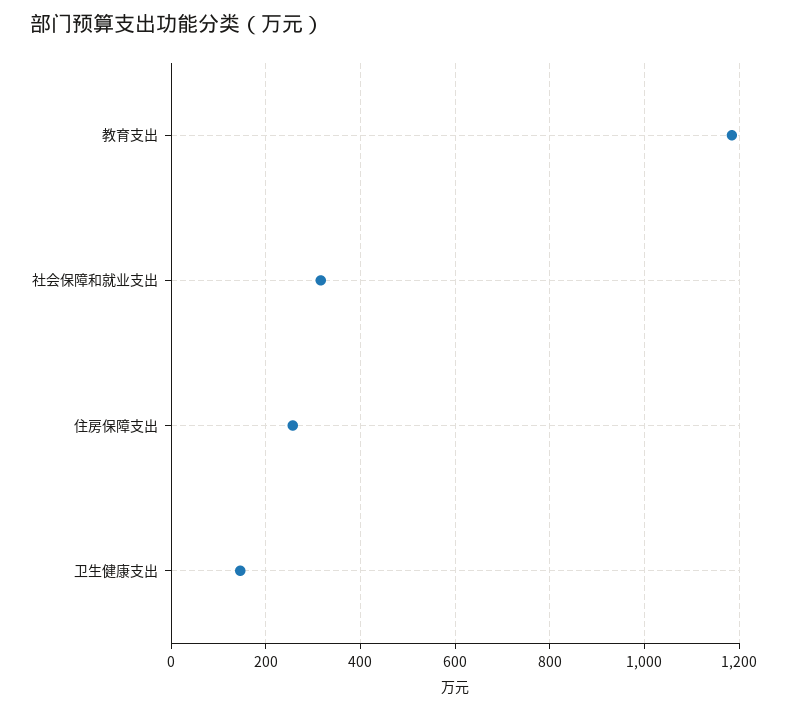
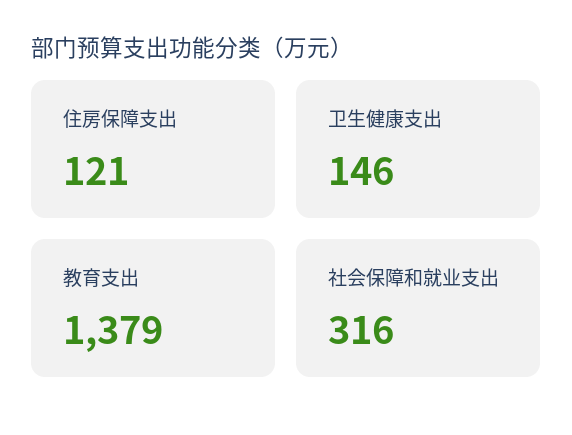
  {
-   "教育支出": 1180,
+   "教育支出": 1379,
    "社会保障和就业支出": 316,
-   "住房保障支出": 260,
+   "住房保障支出": 121,
    "卫生健康支出": 146
  }

